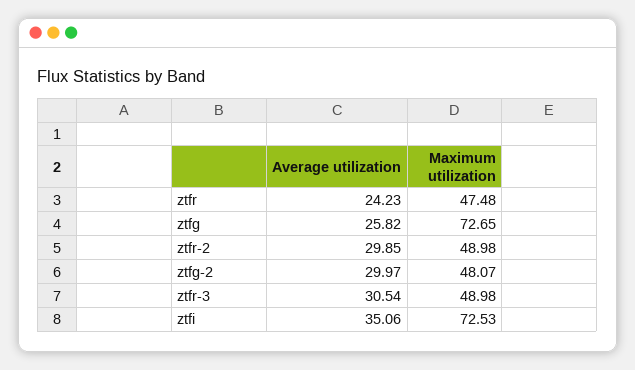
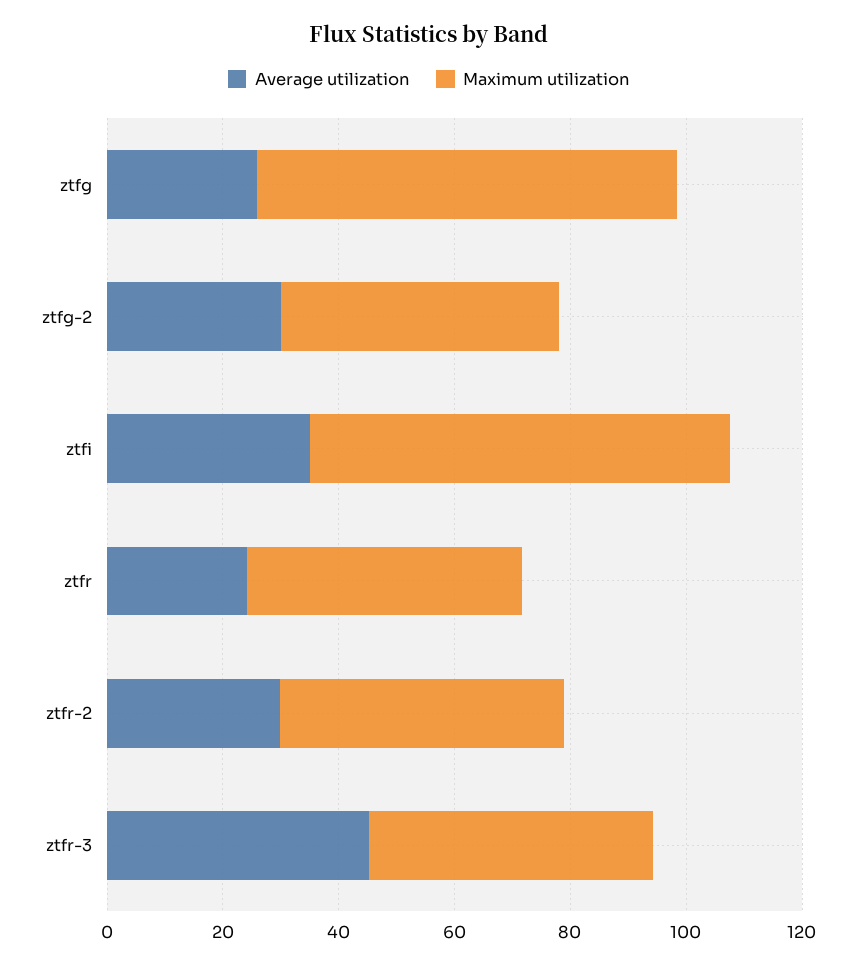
  {
    "Average utilization": {
      "ztfr": 24.23,
      "ztfg": 25.82,
      "ztfr-2": 29.85,
      "ztfg-2": 29.97,
-     "ztfr-3": 30.54,
+     "ztfr-3": 45,
      "ztfi": 35.06
    },
    "Maximum utilization": {
      "ztfr": 47.48,
      "ztfg": 72.65,
      "ztfr-2": 48.98,
      "ztfg-2": 48.07,
      "ztfr-3": 48.98,
      "ztfi": 72.53
    }
  }

